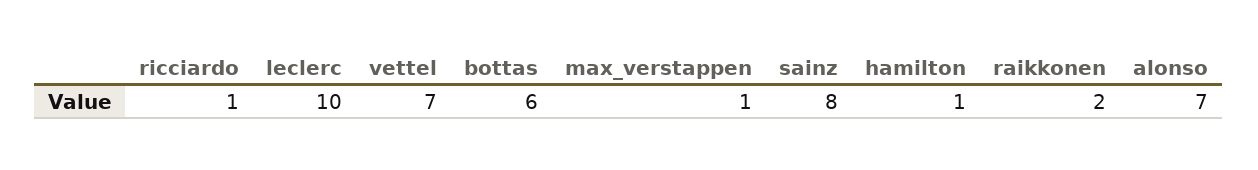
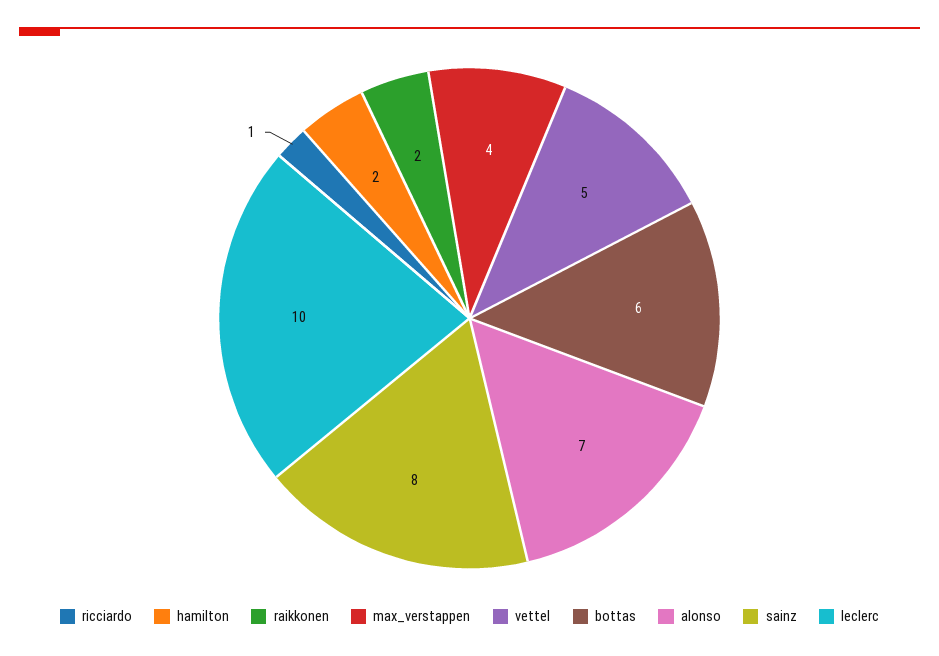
  {
    "ricciardo": 1,
    "leclerc": 10,
-   "vettel": 7,
+   "vettel": 5,
    "bottas": 6,
-   "max_verstappen": 1,
+   "max_verstappen": 4,
    "sainz": 8,
-   "hamilton": 1,
+   "hamilton": 2,
    "raikkonen": 2,
    "alonso": 7
  }

